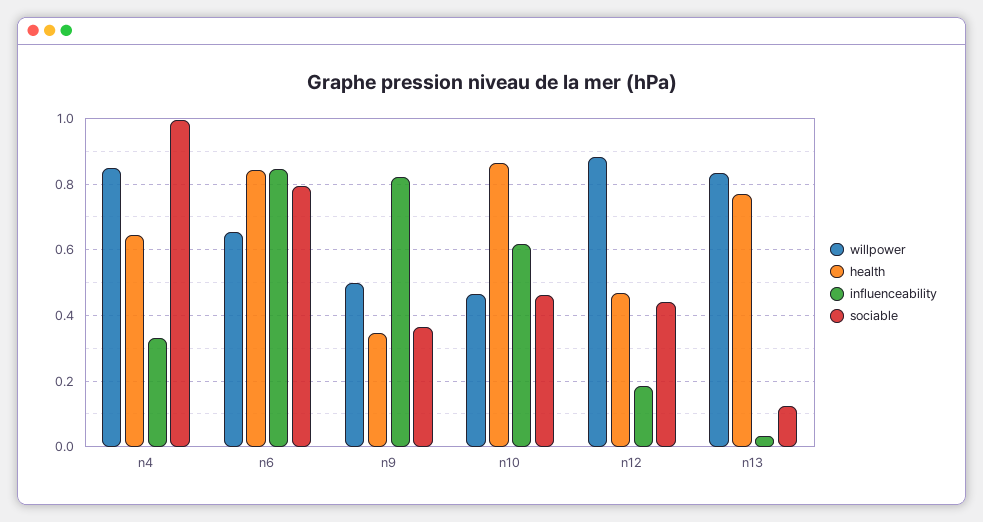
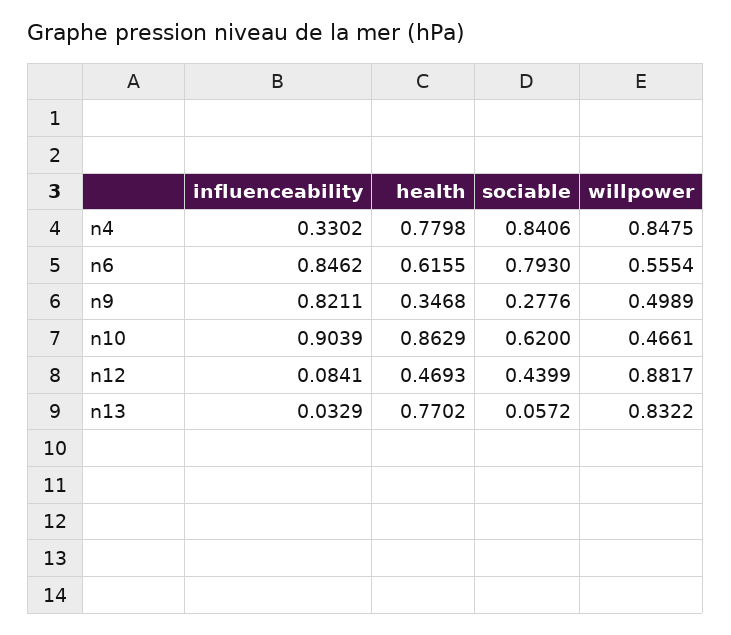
  {
    "willpower": {
      "n4": 0.8475,
-     "n6": 0.66,
+     "n6": 0.5554,
      "n9": 0.4989,
      "n10": 0.4661,
      "n12": 0.8817,
      "n13": 0.8322
    },
    "health": {
-     "n4": 0.64,
+     "n4": 0.7798,
-     "n6": 0.84,
+     "n6": 0.6155,
      "n9": 0.3468,
      "n10": 0.8629,
      "n12": 0.4693,
      "n13": 0.7702
    },
    "influenceability": {
      "n4": 0.3302,
      "n6": 0.8462,
      "n9": 0.8211,
-     "n10": 0.62,
+     "n10": 0.9039,
-     "n12": 0.18,
+     "n12": 0.0841,
      "n13": 0.0329
    },
    "sociable": {
-     "n4": 1,
+     "n4": 0.8406,
      "n6": 0.793,
-     "n9": 0.36,
+     "n9": 0.2776,
-     "n10": 0.46,
+     "n10": 0.62,
      "n12": 0.4399,
-     "n13": 0.12
+     "n13": 0.0572
    }
  }

